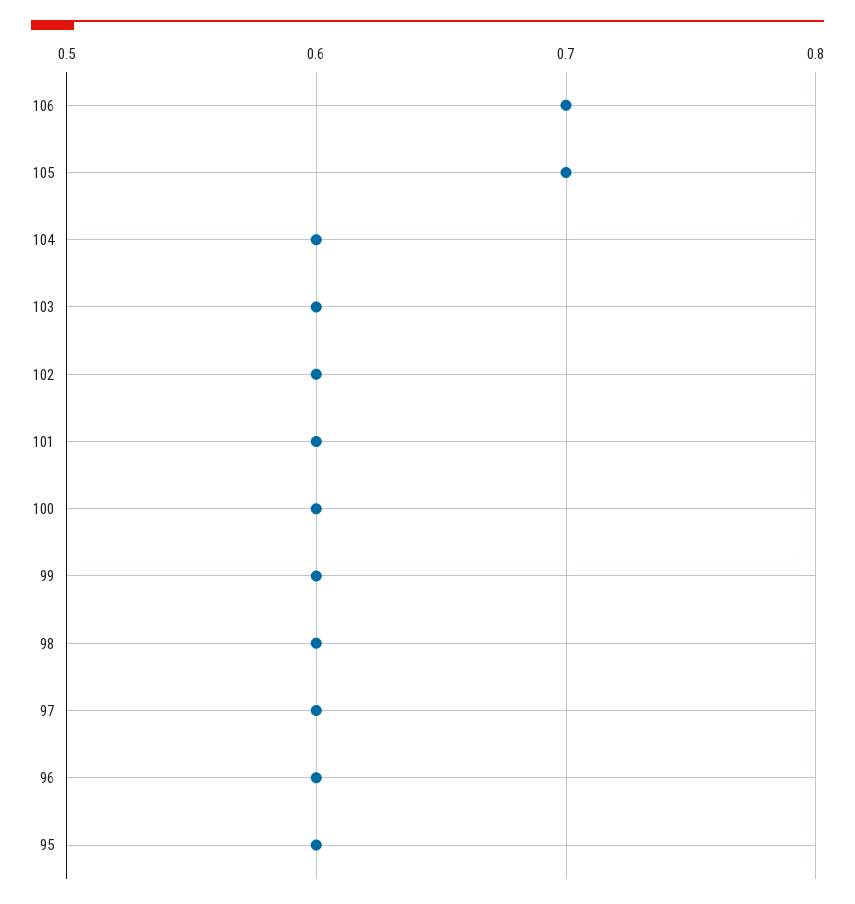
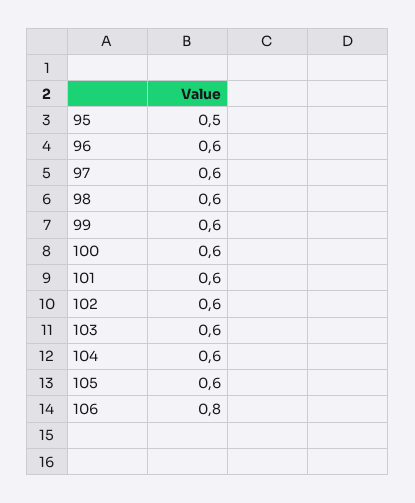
  {
-   "106": 0.7,
+   "106": 0.8,
-   "105": 0.7,
+   "105": 0.6,
    "104": 0.6,
    "103": 0.6,
    "102": 0.6,
    "101": 0.6,
    "100": 0.6,
    "99": 0.6,
    "98": 0.6,
    "97": 0.6,
    "96": 0.6,
-   "95": 0.6
+   "95": 0.5
  }

